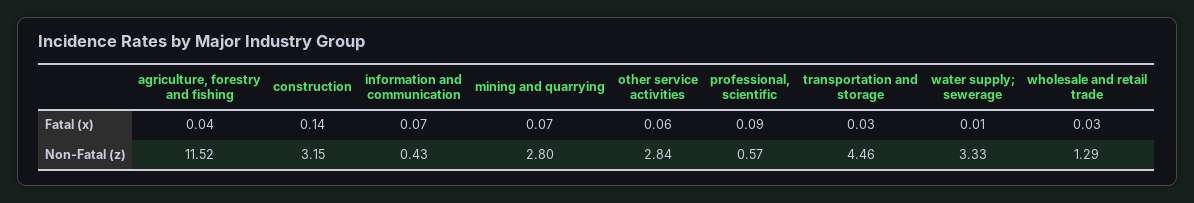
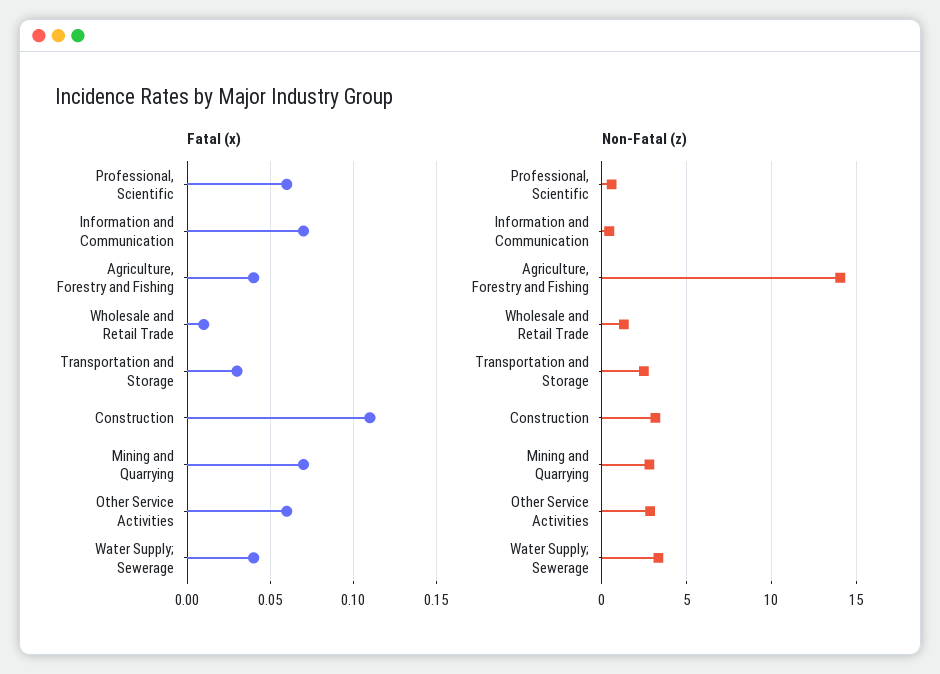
  {
    "Fatal (x)": {
      "agriculture, forestry and fishing": 0.04,
-     "construction": 0.14,
+     "construction": 0.11,
      "information and communication": 0.07,
      "mining and quarrying": 0.07,
      "other service activities": 0.06,
-     "professional, scientific": 0.09,
+     "professional, scientific": 0.06,
      "transportation and storage": 0.03,
-     "water supply; sewerage": 0.01,
+     "water supply; sewerage": 0.04,
-     "wholesale and retail trade": 0.03
+     "wholesale and retail trade": 0.01
    },
    "Non-Fatal (z)": {
-     "agriculture, forestry and fishing": 11.52,
+     "agriculture, forestry and fishing": 14,
      "construction": 3.15,
      "information and communication": 0.43,
      "mining and quarrying": 2.8,
      "other service activities": 2.84,
      "professional, scientific": 0.57,
-     "transportation and storage": 4.46,
+     "transportation and storage": 2.5,
      "water supply; sewerage": 3.33,
      "wholesale and retail trade": 1.29
    }
  }

